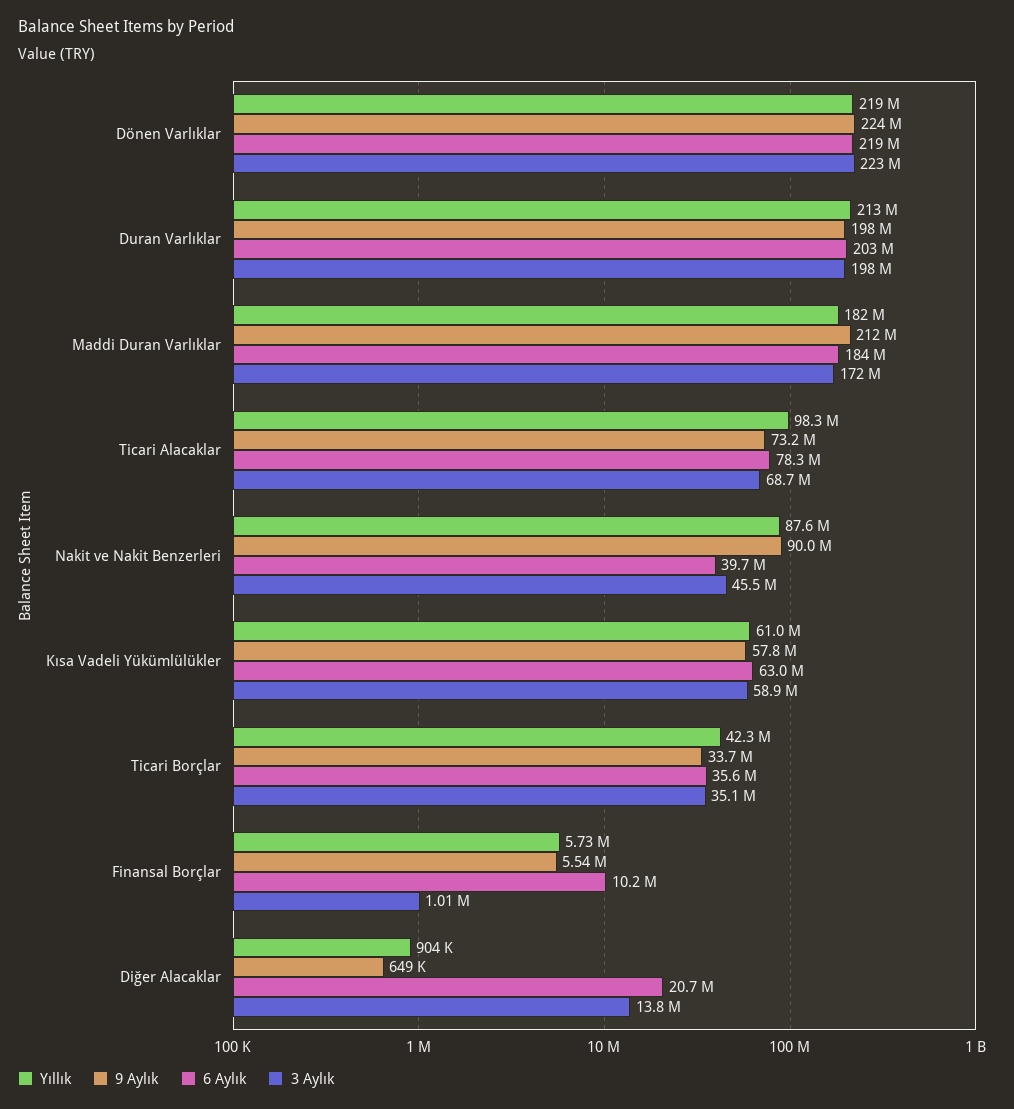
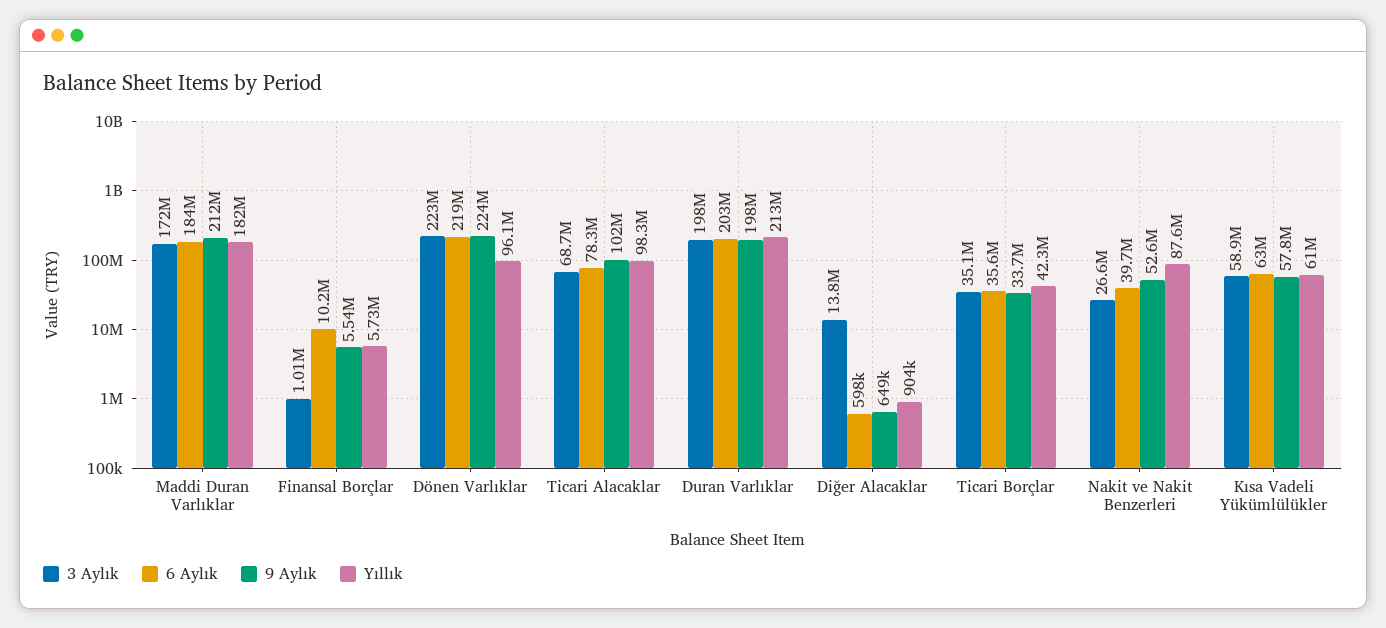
  {
    "Yıllık": {
-     "Dönen Varlıklar": 219000000,
+     "Dönen Varlıklar": 96100000,
      "Duran Varlıklar": 213000000,
      "Maddi Duran Varlıklar": 182000000,
      "Ticari Alacaklar": 98300000,
      "Nakit ve Nakit Benzerleri": 87600000,
      "Kısa Vadeli Yükümlülükler": 61000000,
      "Ticari Borçlar": 42300000,
      "Finansal Borçlar": 5730000,
      "Diğer Alacaklar": 904000
    },
    "9 Aylık": {
      "Dönen Varlıklar": 224000000,
      "Duran Varlıklar": 198000000,
      "Maddi Duran Varlıklar": 212000000,
-     "Ticari Alacaklar": 73200000,
+     "Ticari Alacaklar": 102000000,
-     "Nakit ve Nakit Benzerleri": 90000000,
+     "Nakit ve Nakit Benzerleri": 52600000,
      "Kısa Vadeli Yükümlülükler": 57800000,
      "Ticari Borçlar": 33700000,
      "Finansal Borçlar": 5540000,
      "Diğer Alacaklar": 649000
    },
    "6 Aylık": {
      "Dönen Varlıklar": 219000000,
      "Duran Varlıklar": 203000000,
      "Maddi Duran Varlıklar": 184000000,
      "Ticari Alacaklar": 78300000,
      "Nakit ve Nakit Benzerleri": 39700000,
      "Kısa Vadeli Yükümlülükler": 63000000,
      "Ticari Borçlar": 35600000,
      "Finansal Borçlar": 10200000,
-     "Diğer Alacaklar": 20700000
+     "Diğer Alacaklar": 598000
    },
    "3 Aylık": {
      "Dönen Varlıklar": 223000000,
      "Duran Varlıklar": 198000000,
      "Maddi Duran Varlıklar": 172000000,
      "Ticari Alacaklar": 68700000,
-     "Nakit ve Nakit Benzerleri": 45500000,
+     "Nakit ve Nakit Benzerleri": 26600000,
      "Kısa Vadeli Yükümlülükler": 58900000,
      "Ticari Borçlar": 35100000,
      "Finansal Borçlar": 1010000,
      "Diğer Alacaklar": 13800000
    }
  }

